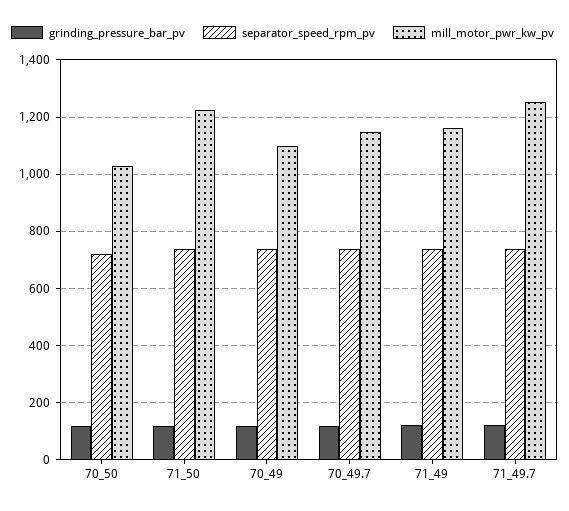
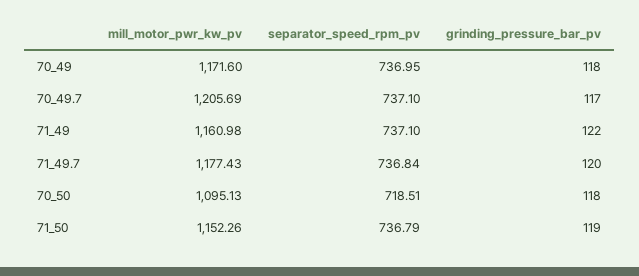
  {
    "grinding_pressure_bar_pv": {
      "70_50": 118,
      "71_50": 119,
      "70_49": 118,
      "70_49.7": 117,
      "71_49": 122,
      "71_49.7": 120
    },
    "separator_speed_rpm_pv": {
      "70_50": 718.51,
      "71_50": 736.79,
      "70_49": 736.95,
      "70_49.7": 737.1,
      "71_49": 737.1,
      "71_49.7": 736.84
    },
    "mill_motor_pwr_kw_pv": {
-     "70_50": 1025,
+     "70_50": 1095.13,
-     "71_50": 1225,
+     "71_50": 1152.26,
-     "70_49": 1100,
+     "70_49": 1171.6,
-     "70_49.7": 1150,
+     "70_49.7": 1205.69,
      "71_49": 1160.98,
-     "71_49.7": 1250
+     "71_49.7": 1177.43
    }
  }

